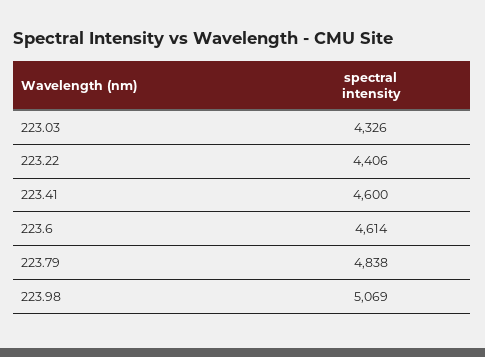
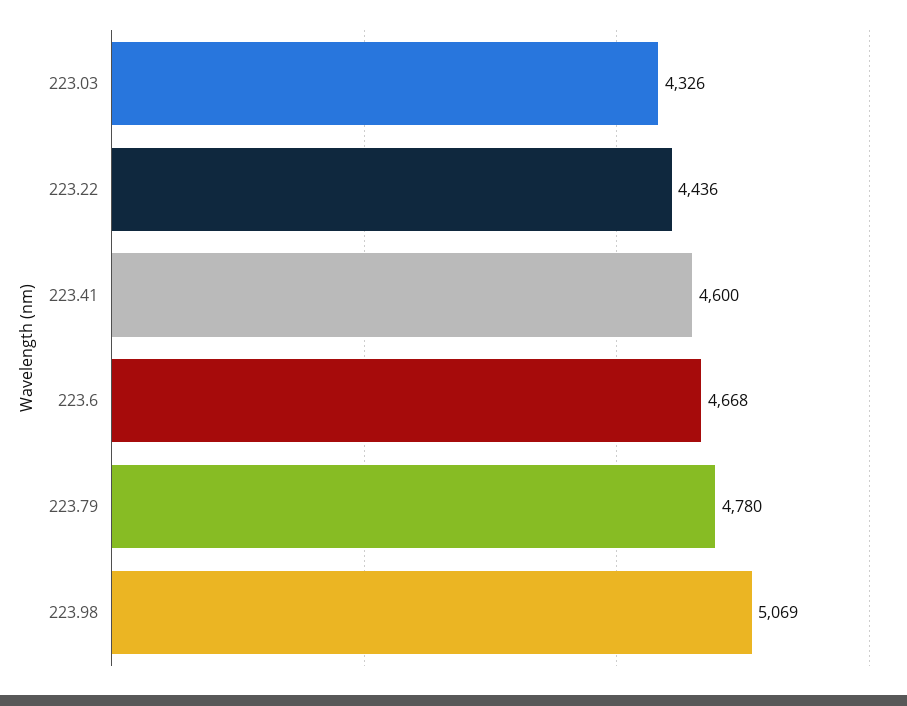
  {
    "223.03": 4326,
-   "223.22": 4406,
+   "223.22": 4436,
    "223.41": 4600,
-   "223.6": 4614,
+   "223.6": 4668,
-   "223.79": 4838,
+   "223.79": 4780,
    "223.98": 5069
  }

